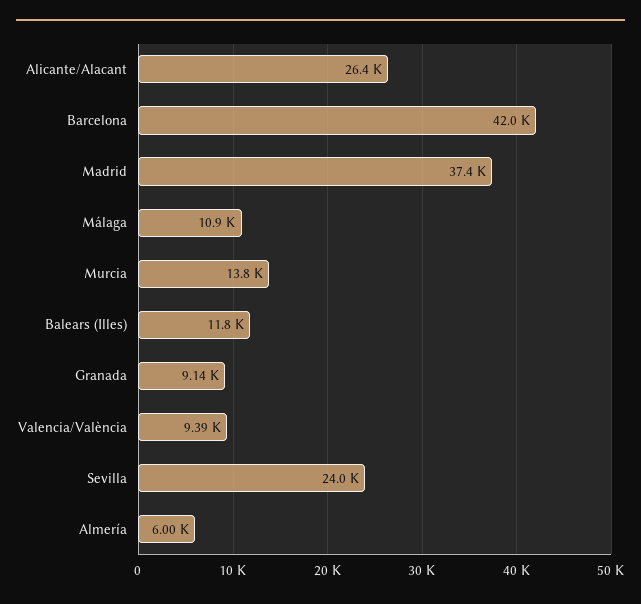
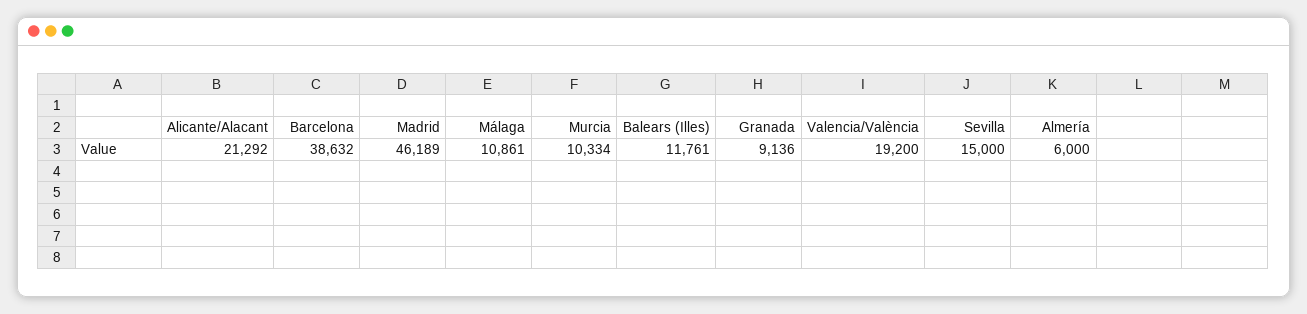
  {
-   "Alicante/Alacant": 26400,
+   "Alicante/Alacant": 21292,
-   "Barcelona": 42000,
+   "Barcelona": 38632,
-   "Madrid": 37400,
+   "Madrid": 46189,
    "Málaga": 10861,
-   "Murcia": 13800,
+   "Murcia": 10334,
    "Balears (Illes)": 11761,
    "Granada": 9136,
-   "Valencia/València": 9390,
+   "Valencia/València": 19200,
-   "Sevilla": 24000,
+   "Sevilla": 15000,
    "Almería": 6000
  }

